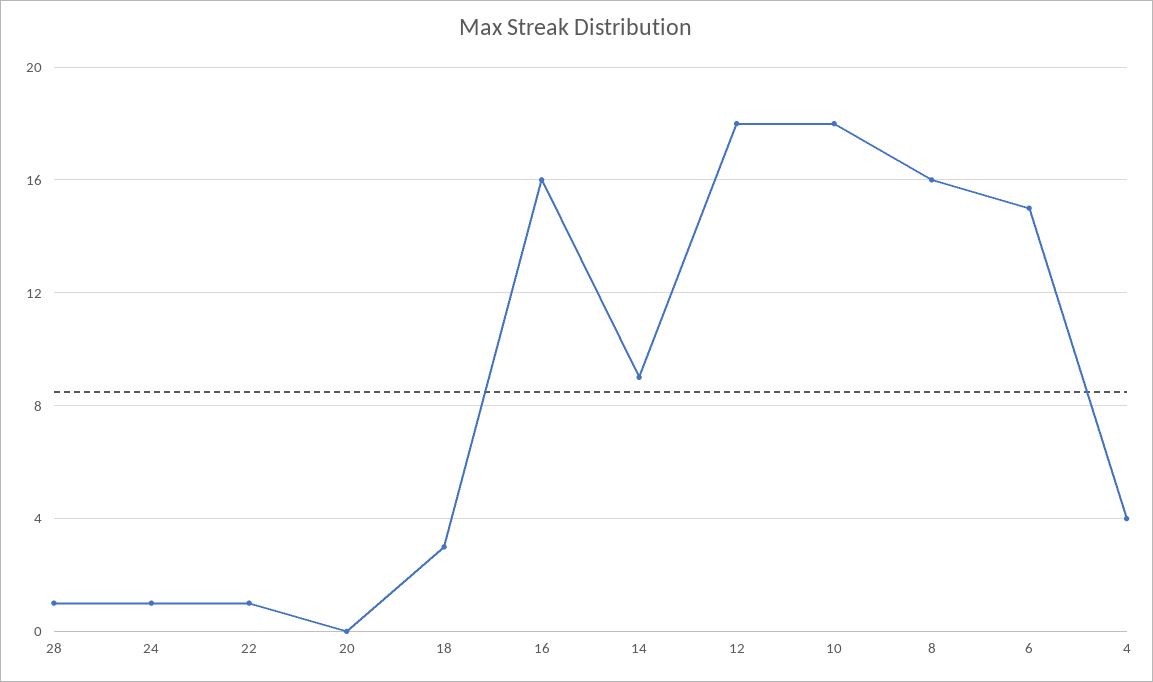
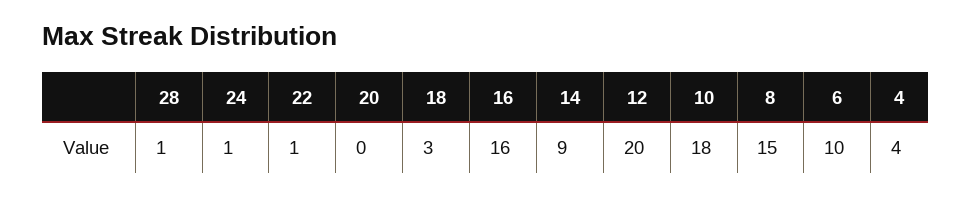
  {
    "28": 1,
    "24": 1,
    "22": 1,
    "20": 0,
    "18": 3,
    "16": 16,
    "14": 9,
-   "12": 18,
+   "12": 20,
    "10": 18,
-   "8": 16,
+   "8": 15,
-   "6": 15,
+   "6": 10,
    "4": 4
  }

